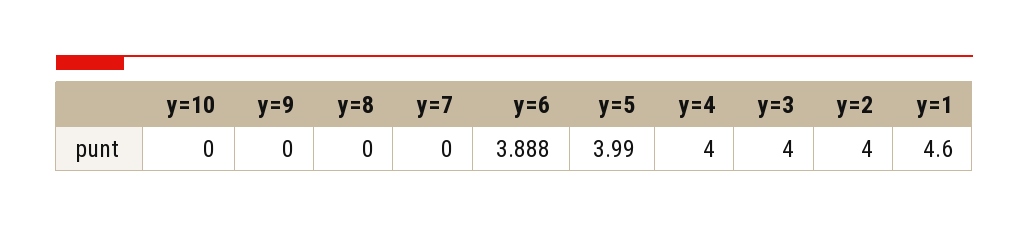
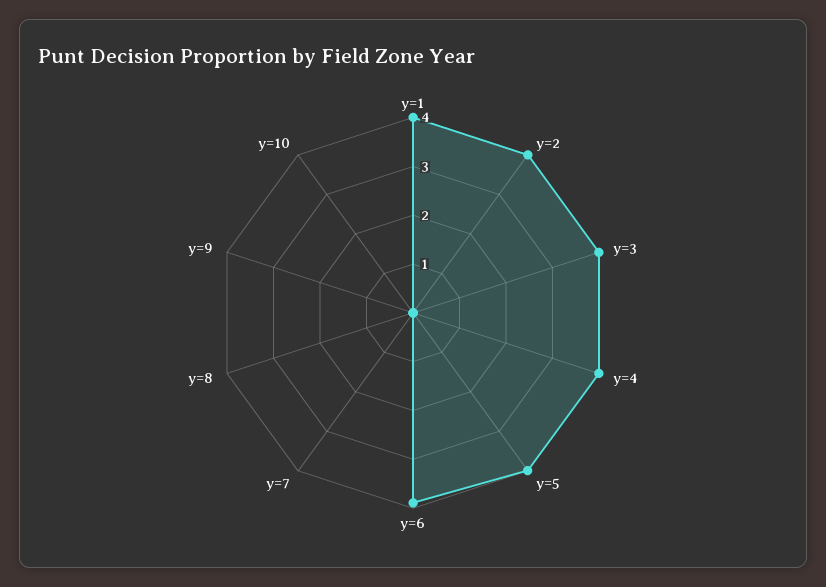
  {
    "y=10": 0,
    "y=9": 0,
    "y=8": 0,
    "y=7": 0,
    "y=6": 3.888,
    "y=5": 3.99,
    "y=4": 4,
    "y=3": 4,
    "y=2": 4,
-   "y=1": 4.6
+   "y=1": 4
  }

